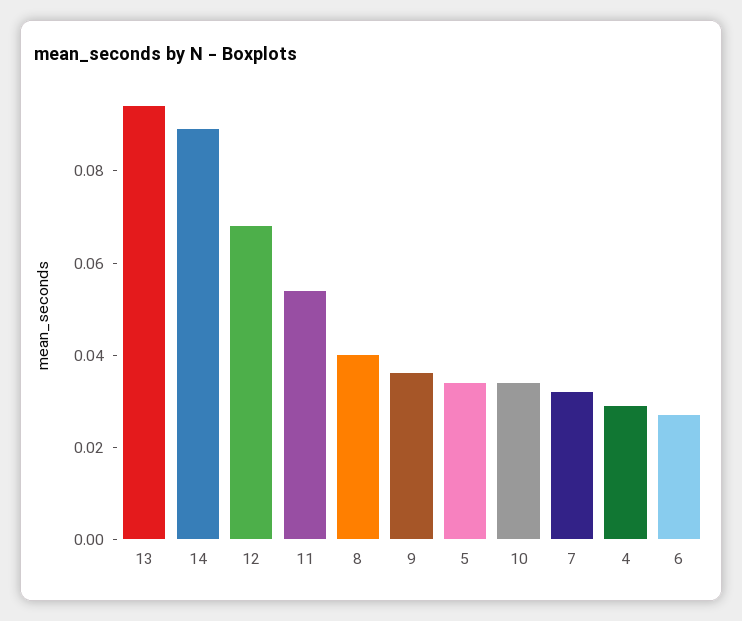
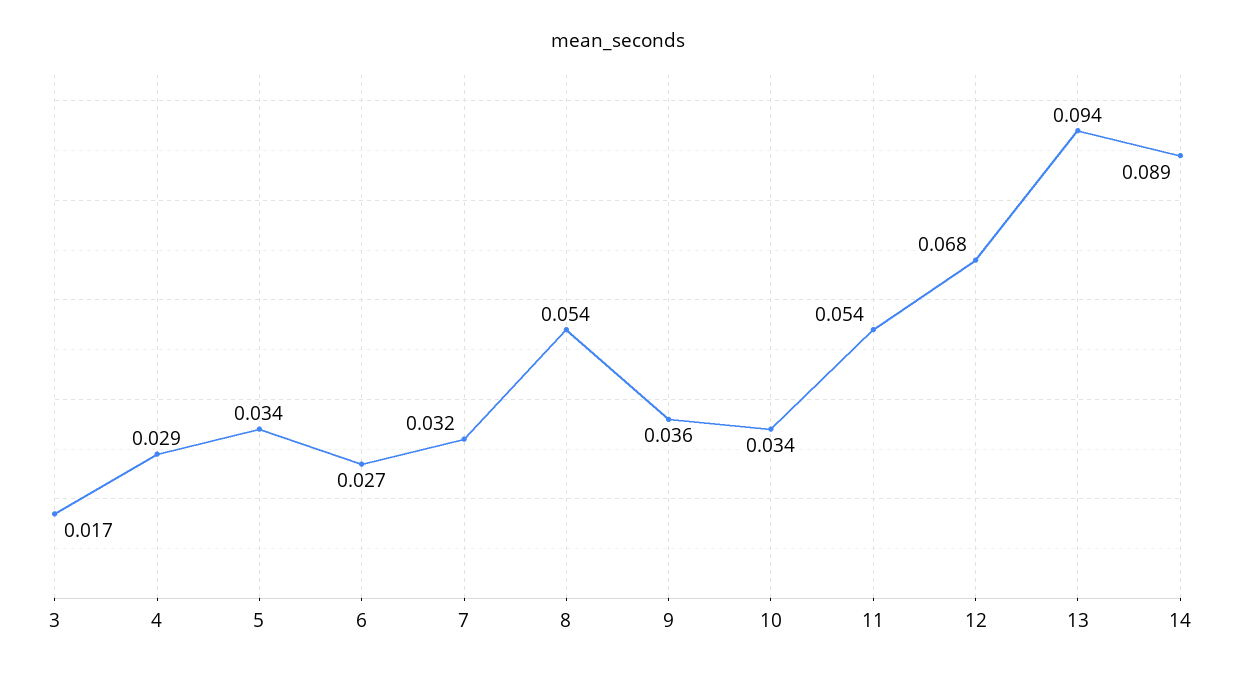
  {
    "13": 0.094,
    "14": 0.089,
    "12": 0.068,
    "11": 0.054,
-   "8": 0.04,
+   "8": 0.054,
    "9": 0.036,
    "5": 0.034,
    "10": 0.034,
    "7": 0.032,
    "4": 0.029,
-   "6": 0.027
+   "6": 0.027,
+   "3": 0.017
  }

